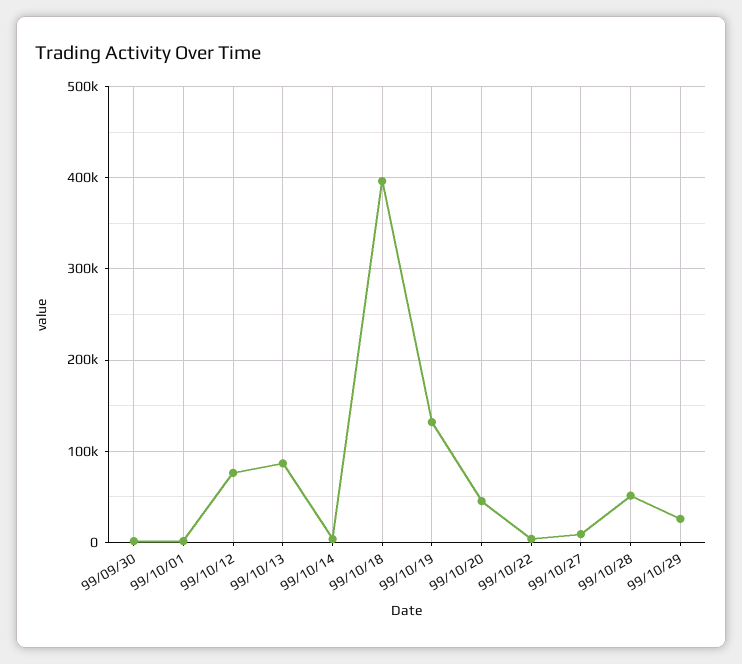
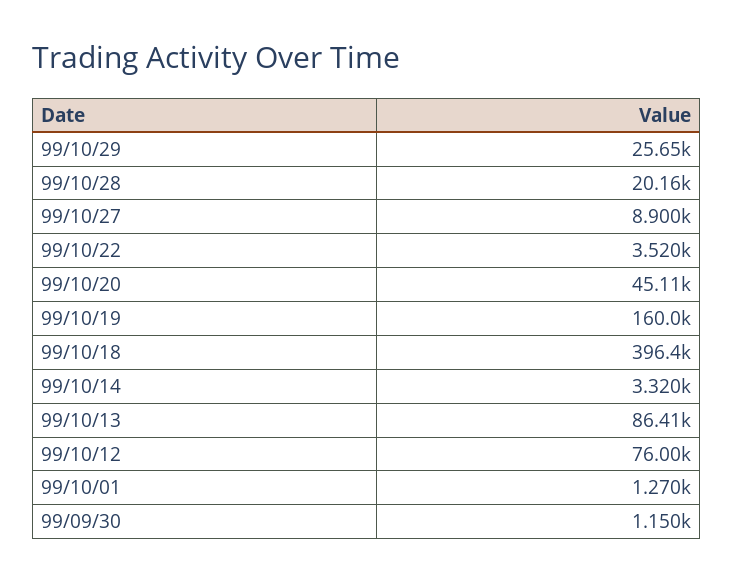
  {
    "99/09/30": 1150,
    "99/10/01": 1270,
    "99/10/12": 76000,
    "99/10/13": 86410,
    "99/10/14": 3320,
    "99/10/18": 396400,
-   "99/10/19": 130000,
+   "99/10/19": 160000,
    "99/10/20": 45110,
    "99/10/22": 3520,
    "99/10/27": 8900,
-   "99/10/28": 50000,
+   "99/10/28": 20160,
    "99/10/29": 25650
  }

